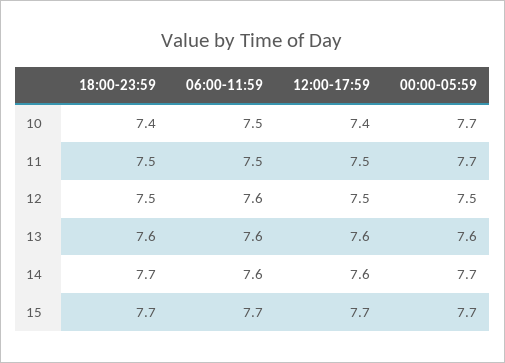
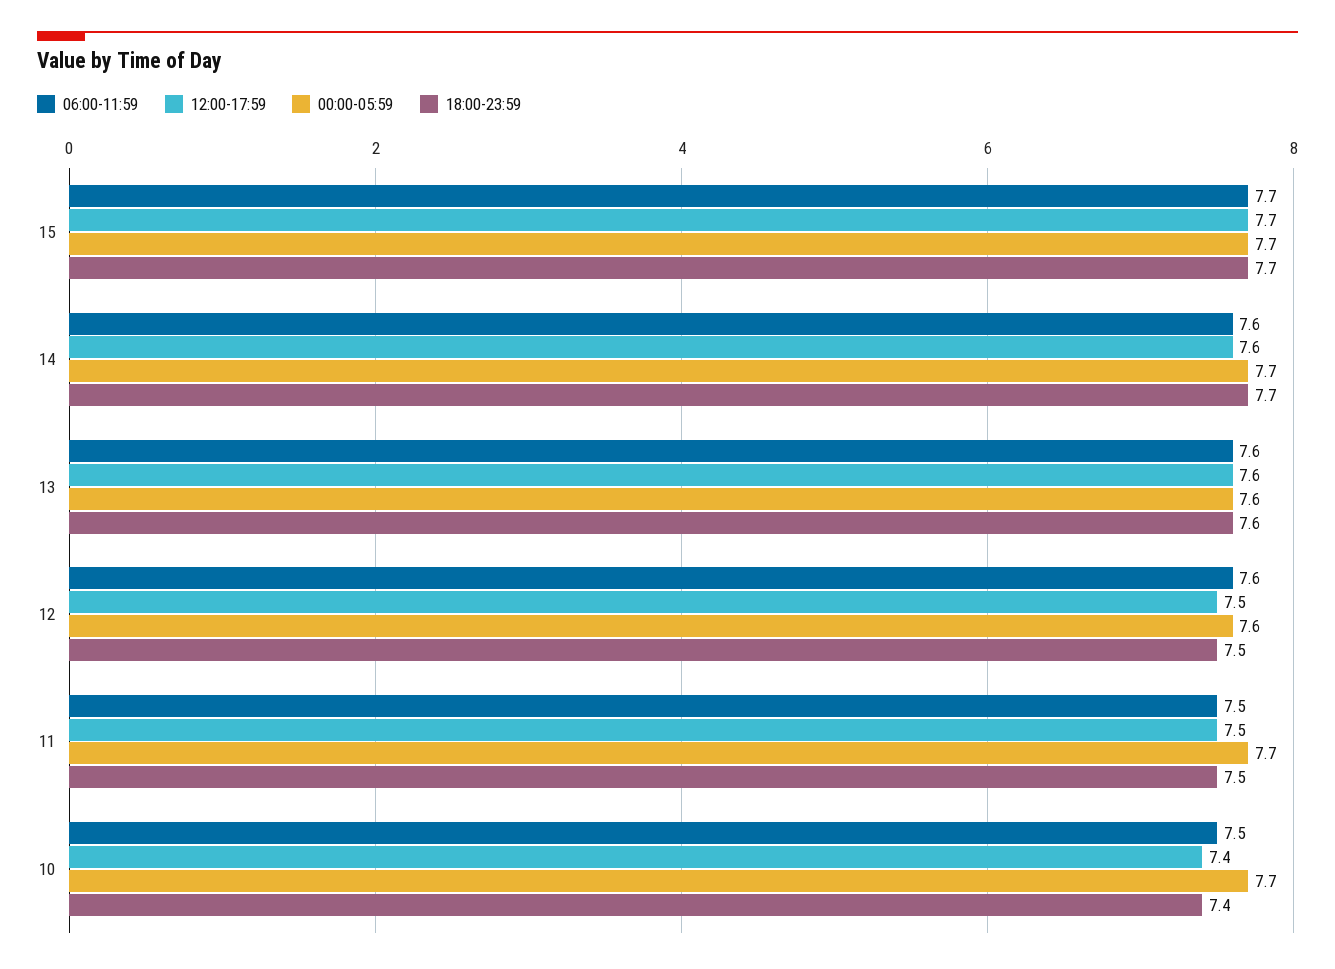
  {
    "18:00-23:59": {
      "10": 7.4,
      "11": 7.5,
      "12": 7.5,
      "13": 7.6,
      "14": 7.7,
      "15": 7.7
    },
    "06:00-11:59": {
      "10": 7.5,
      "11": 7.5,
      "12": 7.6,
      "13": 7.6,
      "14": 7.6,
      "15": 7.7
    },
    "12:00-17:59": {
      "10": 7.4,
      "11": 7.5,
      "12": 7.5,
      "13": 7.6,
      "14": 7.6,
      "15": 7.7
    },
    "00:00-05:59": {
      "10": 7.7,
      "11": 7.7,
-     "12": 7.5,
+     "12": 7.6,
      "13": 7.6,
      "14": 7.7,
      "15": 7.7
    }
  }

